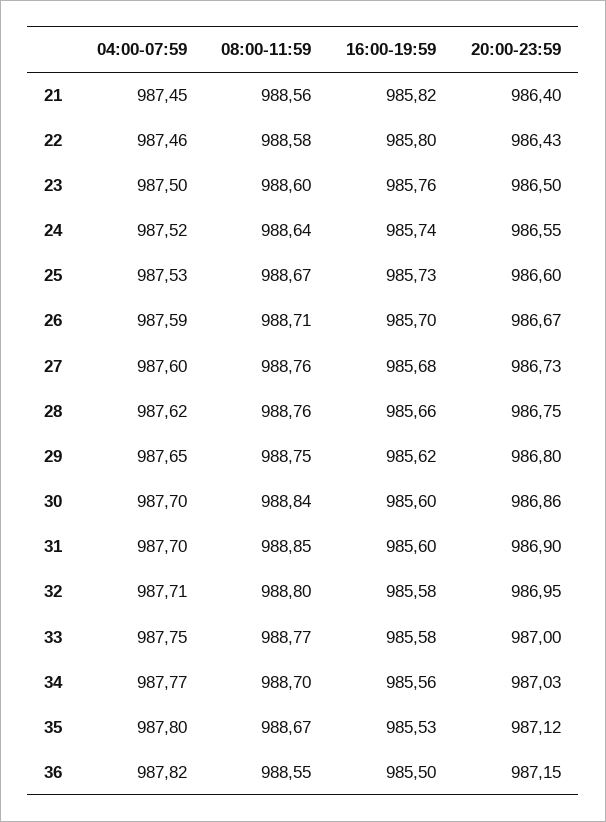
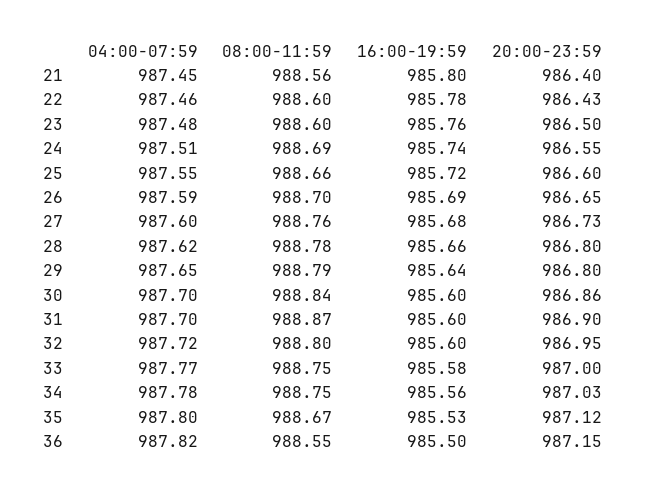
  {
    "04:00-07:59": {
      "21": 987.45,
      "22": 987.46,
-     "23": 987.5,
+     "23": 987.48,
-     "24": 987.52,
+     "24": 987.51,
-     "25": 987.53,
+     "25": 987.55,
      "26": 987.59,
      "27": 987.6,
      "28": 987.62,
      "29": 987.65,
      "30": 987.7,
      "31": 987.7,
-     "32": 987.71,
+     "32": 987.72,
-     "33": 987.75,
+     "33": 987.77,
-     "34": 987.77,
+     "34": 987.78,
      "35": 987.8,
      "36": 987.82
    },
    "08:00-11:59": {
      "21": 988.56,
-     "22": 988.58,
+     "22": 988.6,
      "23": 988.6,
-     "24": 988.64,
+     "24": 988.69,
-     "25": 988.67,
+     "25": 988.66,
-     "26": 988.71,
+     "26": 988.7,
      "27": 988.76,
-     "28": 988.76,
+     "28": 988.78,
-     "29": 988.75,
+     "29": 988.79,
      "30": 988.84,
-     "31": 988.85,
+     "31": 988.87,
      "32": 988.8,
-     "33": 988.77,
+     "33": 988.75,
-     "34": 988.7,
+     "34": 988.75,
      "35": 988.67,
      "36": 988.55
    },
    "16:00-19:59": {
-     "21": 985.82,
+     "21": 985.8,
-     "22": 985.8,
+     "22": 985.78,
      "23": 985.76,
      "24": 985.74,
-     "25": 985.73,
+     "25": 985.72,
-     "26": 985.7,
+     "26": 985.69,
      "27": 985.68,
      "28": 985.66,
-     "29": 985.62,
+     "29": 985.64,
      "30": 985.6,
      "31": 985.6,
-     "32": 985.58,
+     "32": 985.6,
      "33": 985.58,
      "34": 985.56,
      "35": 985.53,
      "36": 985.5
    },
    "20:00-23:59": {
      "21": 986.4,
      "22": 986.43,
      "23": 986.5,
      "24": 986.55,
      "25": 986.6,
-     "26": 986.67,
+     "26": 986.65,
      "27": 986.73,
-     "28": 986.75,
+     "28": 986.8,
      "29": 986.8,
      "30": 986.86,
      "31": 986.9,
      "32": 986.95,
      "33": 987,
      "34": 987.03,
      "35": 987.12,
      "36": 987.15
    }
  }

